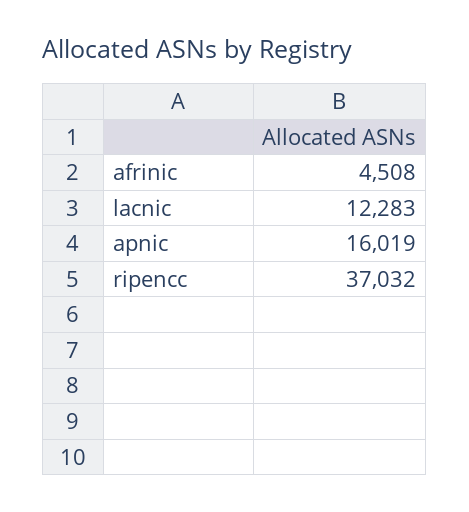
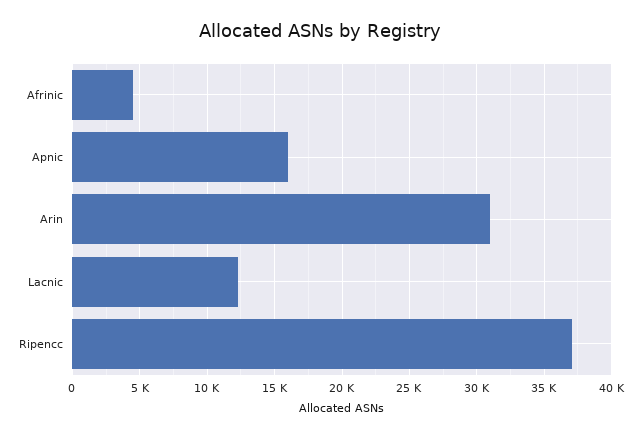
  {
    "afrinic": 4508,
    "lacnic": 12283,
    "apnic": 16019,
-   "ripencc": 37032
+   "ripencc": 37032,
+   "Arin": 31000
  }

